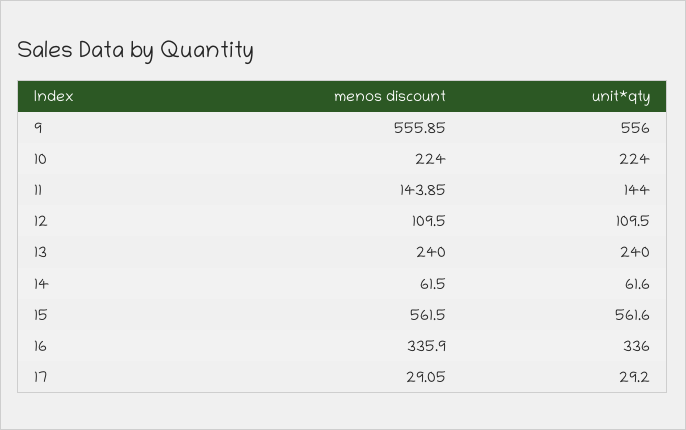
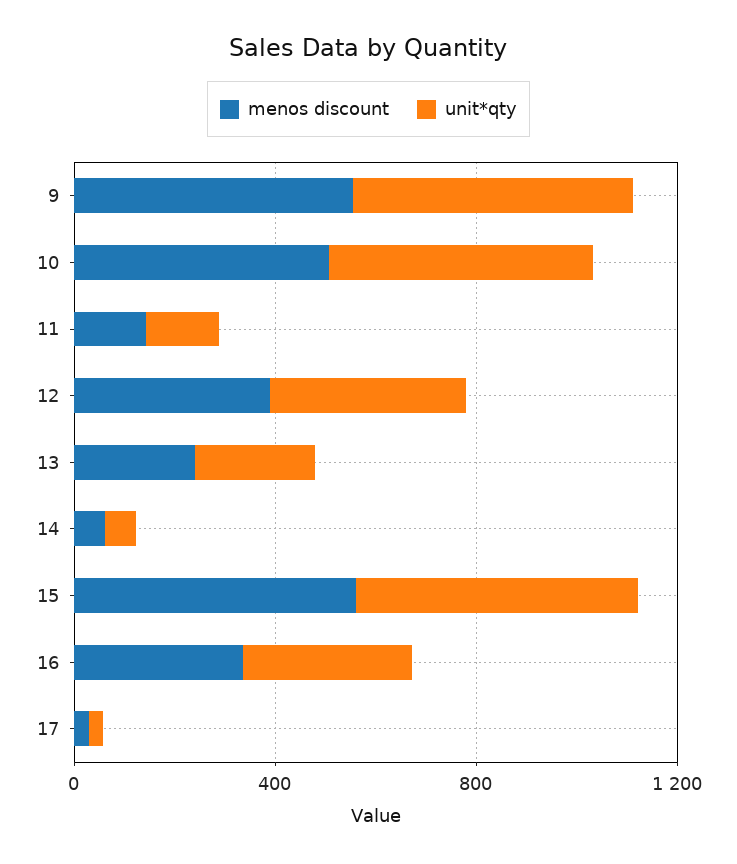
  {
    "menos discount": {
      "9": 555.85,
-     "10": 224,
+     "10": 500,
      "11": 143.85,
-     "12": 109.5,
+     "12": 400,
      "13": 240,
      "14": 61.5,
      "15": 561.5,
      "16": 335.9,
      "17": 29.05
    },
    "unit*qty": {
      "9": 556,
-     "10": 224,
+     "10": 500,
      "11": 144,
-     "12": 109.5,
+     "12": 400,
      "13": 240,
      "14": 61.6,
      "15": 561.6,
      "16": 336,
      "17": 29.2
    }
  }

